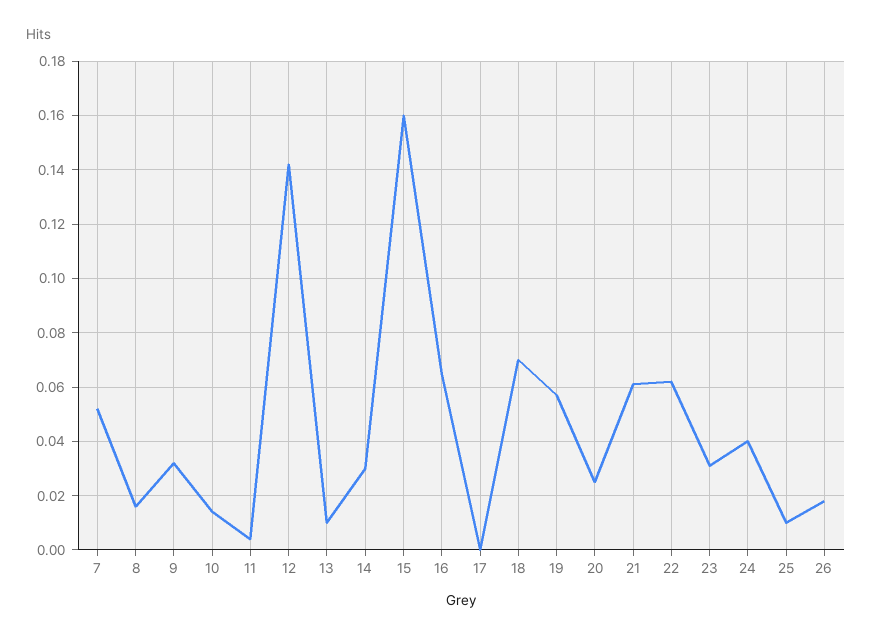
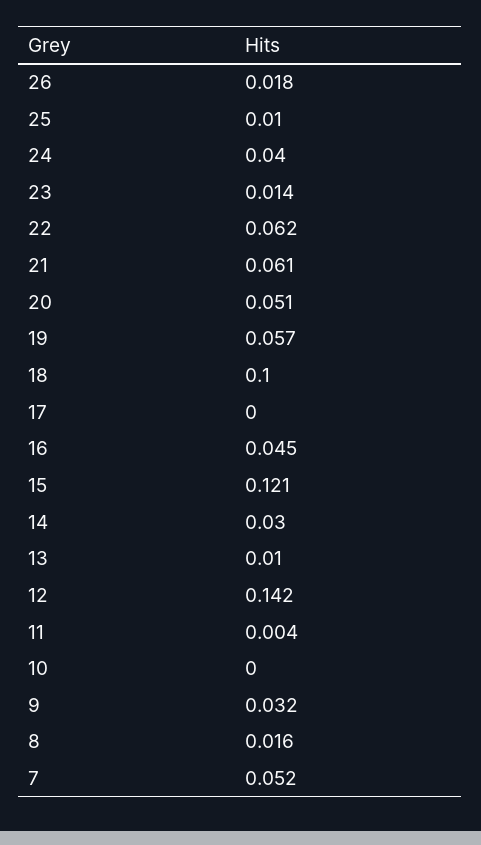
  {
    "7": 0.052,
    "8": 0.016,
    "9": 0.032,
-   "10": 0.015,
+   "10": 0,
    "11": 0.004,
    "12": 0.142,
    "13": 0.01,
    "14": 0.03,
-   "15": 0.16,
+   "15": 0.121,
-   "16": 0.065,
+   "16": 0.045,
    "17": 0,
-   "18": 0.07,
+   "18": 0.1,
    "19": 0.057,
-   "20": 0.025,
+   "20": 0.051,
    "21": 0.061,
    "22": 0.062,
-   "23": 0.03,
+   "23": 0.014,
    "24": 0.04,
    "25": 0.01,
    "26": 0.018
  }

